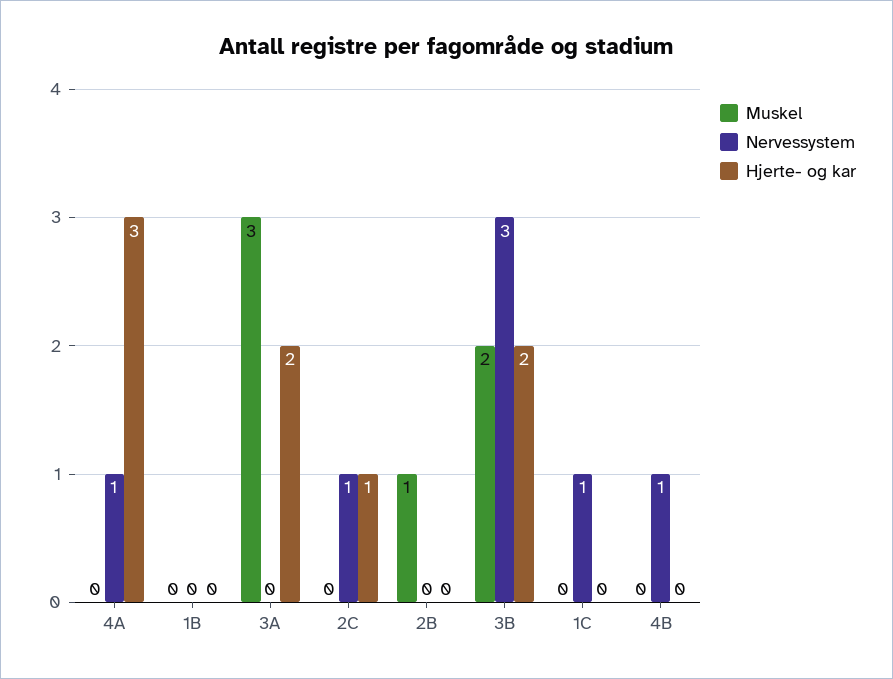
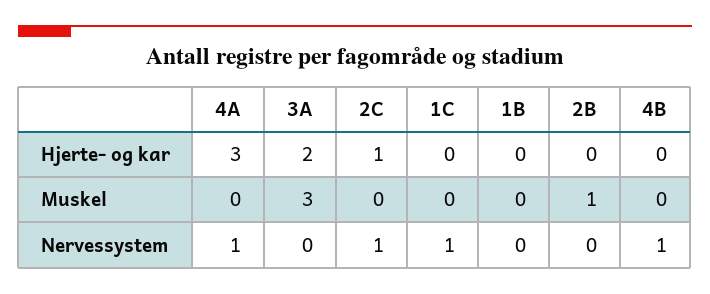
  {
    "Muskel": {
      "4A": 0,
      "1B": 0,
      "3A": 3,
      "2C": 0,
      "2B": 1,
-     "3B": 2,
      "1C": 0,
      "4B": 0
    },
    "Nervessystem": {
      "4A": 1,
      "1B": 0,
      "3A": 0,
      "2C": 1,
      "2B": 0,
-     "3B": 3,
      "1C": 1,
      "4B": 1
    },
    "Hjerte- og kar": {
      "4A": 3,
      "1B": 0,
      "3A": 2,
      "2C": 1,
      "2B": 0,
-     "3B": 2,
      "1C": 0,
      "4B": 0
    }
  }

